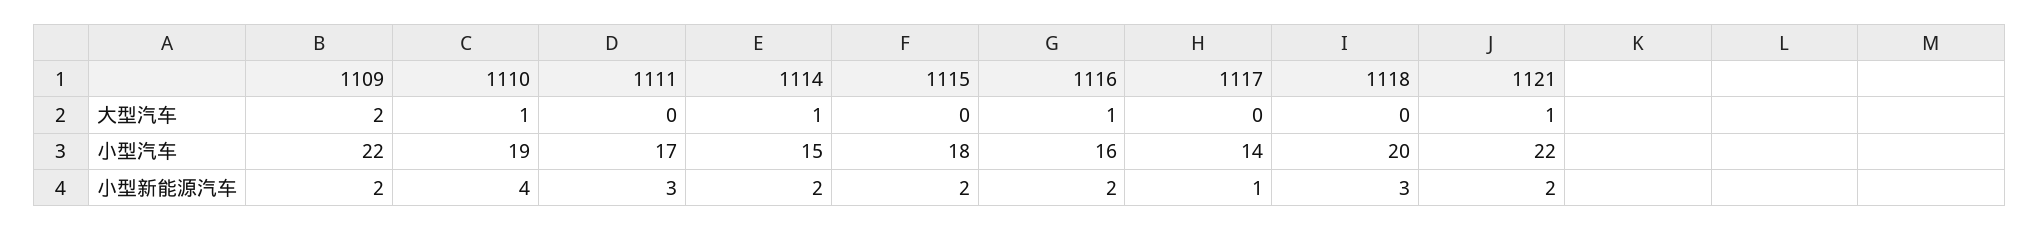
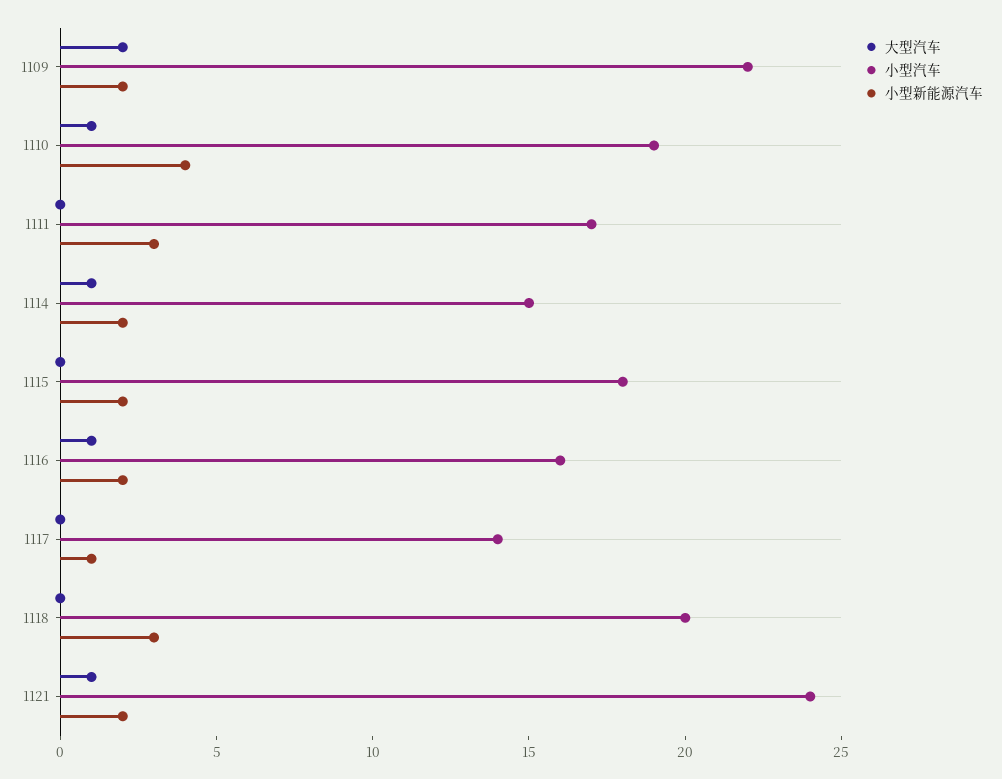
  {
    "大型汽车": {
      "1109": 2,
      "1110": 1,
      "1111": 0,
      "1114": 1,
      "1115": 0,
      "1116": 1,
      "1117": 0,
      "1118": 0,
      "1121": 1
    },
    "小型汽车": {
      "1109": 22,
      "1110": 19,
      "1111": 17,
      "1114": 15,
      "1115": 18,
      "1116": 16,
      "1117": 14,
      "1118": 20,
-     "1121": 22
+     "1121": 24
    },
    "小型新能源汽车": {
      "1109": 2,
      "1110": 4,
      "1111": 3,
      "1114": 2,
      "1115": 2,
      "1116": 2,
      "1117": 1,
      "1118": 3,
      "1121": 2
    }
  }

